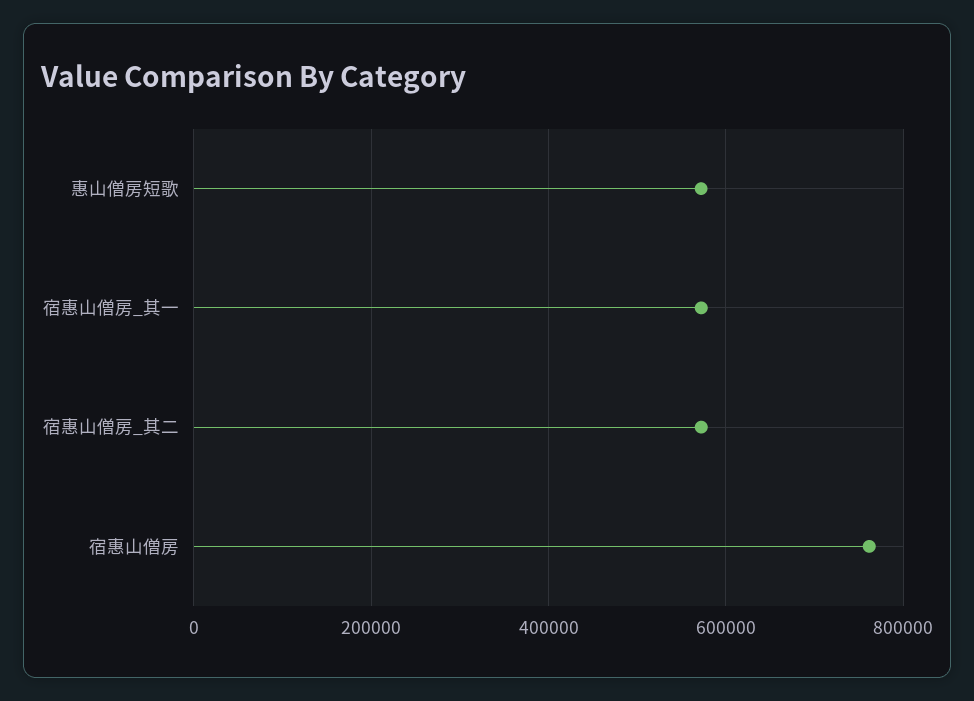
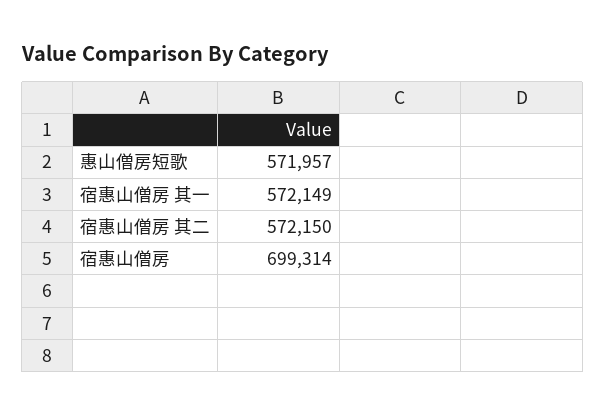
  {
    "惠山僧房短歌": 571957,
    "宿惠山僧房_其一": 572149,
    "宿惠山僧房_其二": 572150,
-   "宿惠山僧房": 760000
+   "宿惠山僧房": 699314
  }

